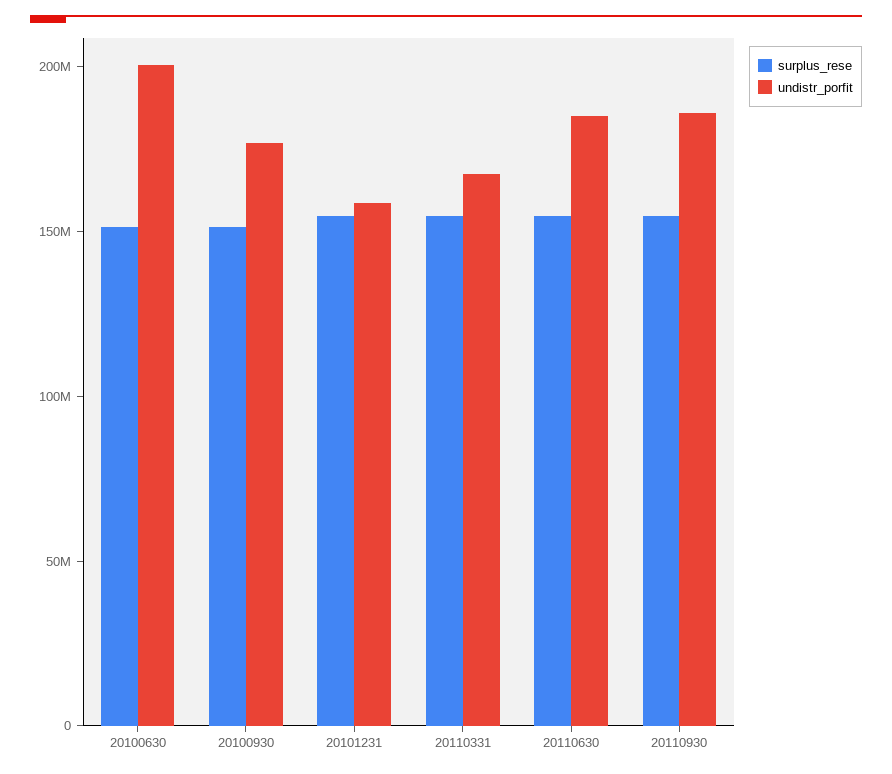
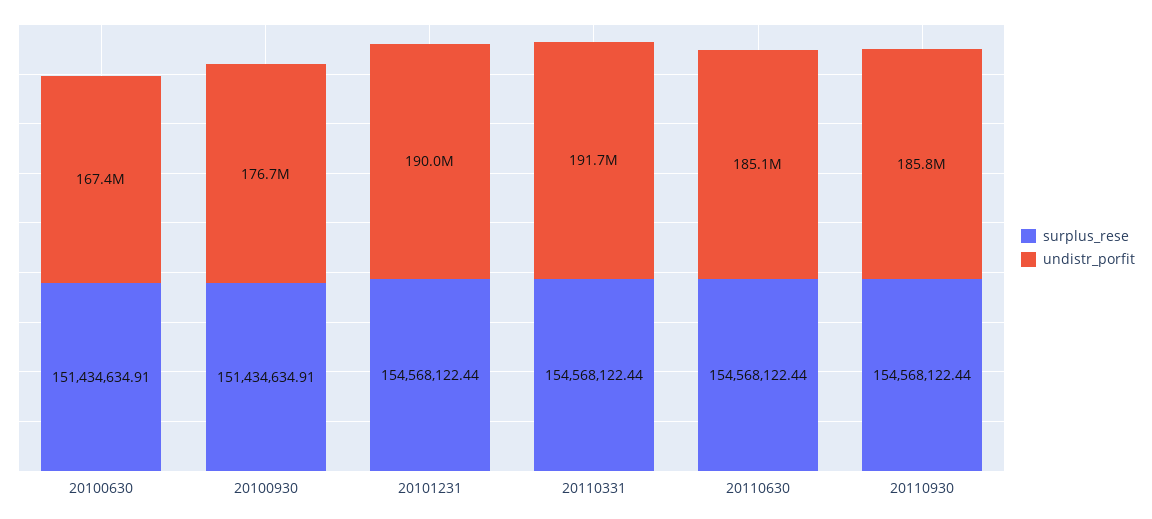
  {
    "surplus_rese": {
      "20100630": 151434634.91,
      "20100930": 151434634.91,
      "20101231": 154568122.44,
      "20110331": 154568122.44,
      "20110630": 154568122.44,
      "20110930": 154568122.44
    },
    "undistr_porfit": {
-     "20100630": 200000000,
+     "20100630": 167400000,
      "20100930": 176700000,
-     "20101231": 160000000,
+     "20101231": 190000000,
-     "20110331": 170000000,
+     "20110331": 191700000,
      "20110630": 185100000,
      "20110930": 185800000
    }
  }

